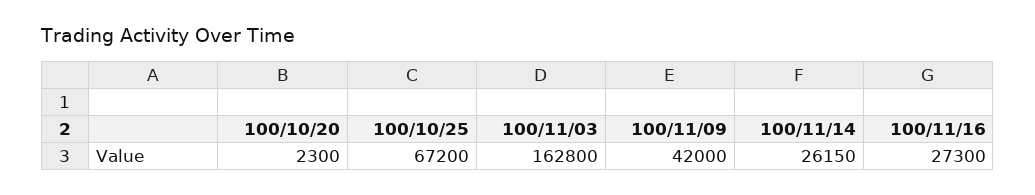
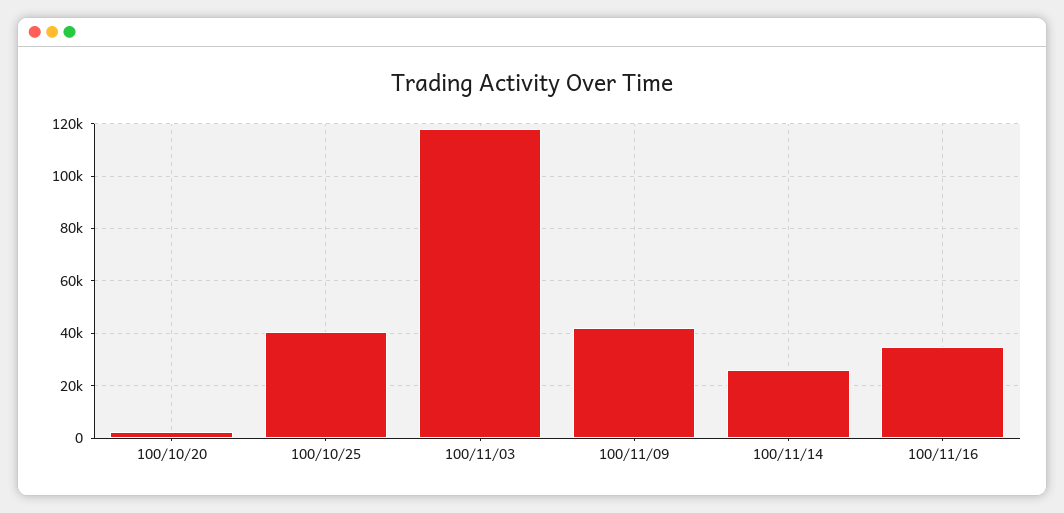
  {
    "100/10/20": 2300,
-   "100/10/25": 67200,
+   "100/10/25": 40000,
-   "100/11/03": 162800,
+   "100/11/03": 117500,
    "100/11/09": 42000,
    "100/11/14": 26150,
-   "100/11/16": 27300
+   "100/11/16": 35000
  }

